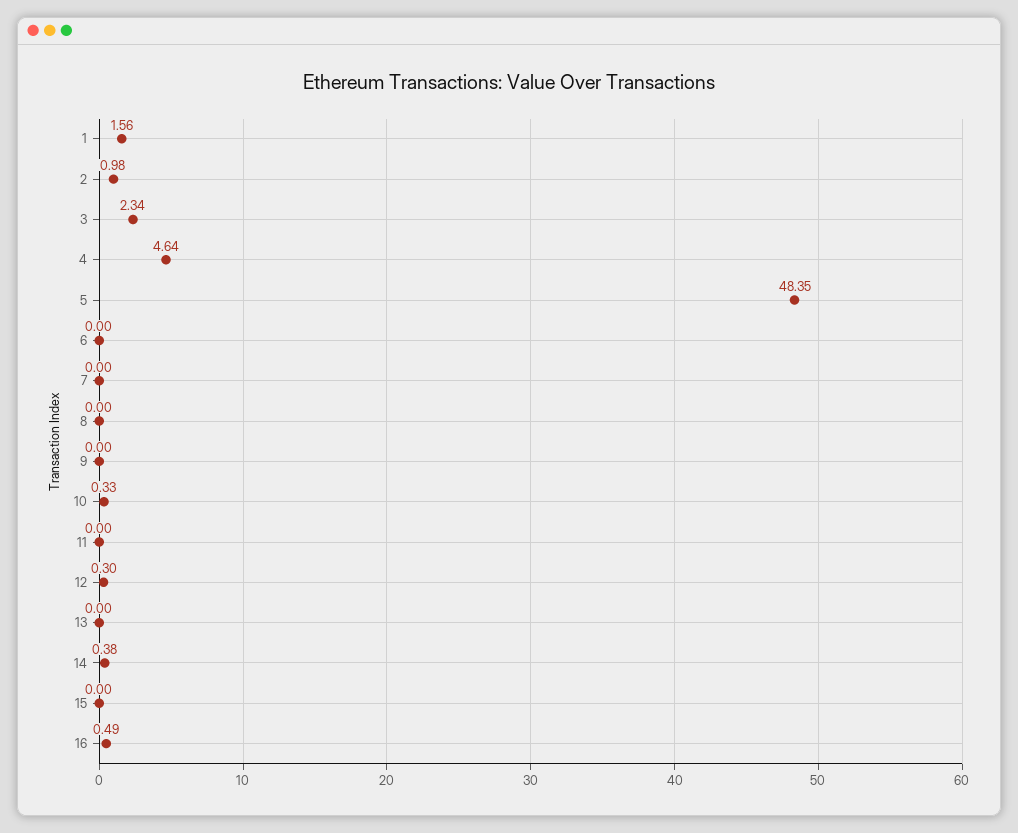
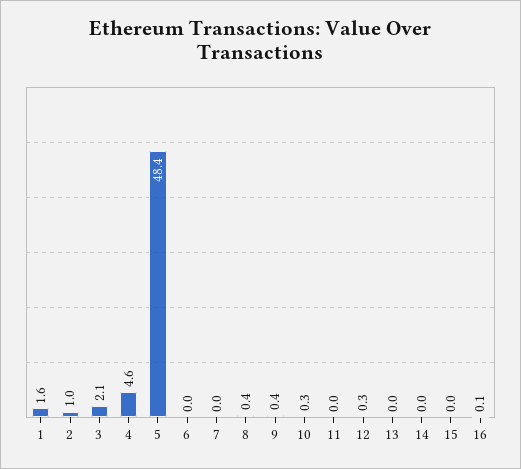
  {
    "1": 1.56,
    "2": 0.98,
-   "3": 2.34,
+   "3": 2.1,
    "4": 4.64,
    "5": 48.35,
    "6": 0,
    "7": 0,
-   "8": 0,
+   "8": 0.4,
-   "9": 0,
+   "9": 0.4,
    "10": 0.33,
    "11": 0,
    "12": 0.3,
    "13": 0,
-   "14": 0.38,
+   "14": 0,
    "15": 0,
-   "16": 0.49
+   "16": 0.1
  }

